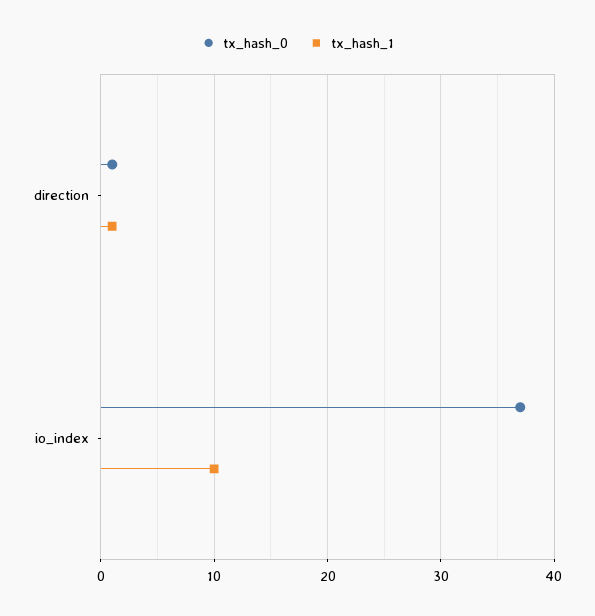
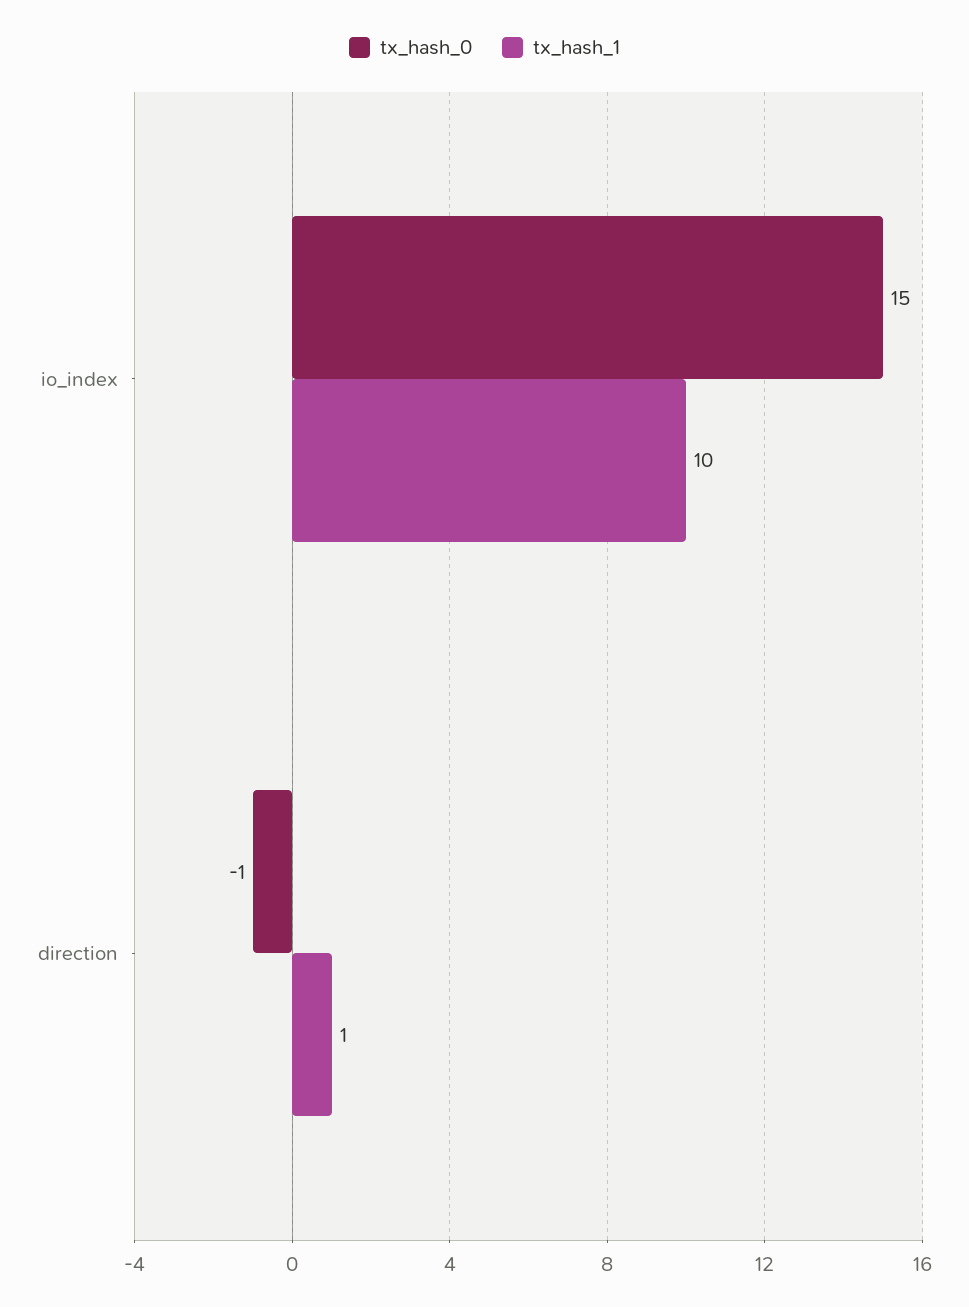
  {
    "tx_hash_0": {
-     "direction": 1,
+     "direction": -1,
-     "io_index": 37
+     "io_index": 15
    },
    "tx_hash_1": {
      "direction": 1,
      "io_index": 10
    }
  }

